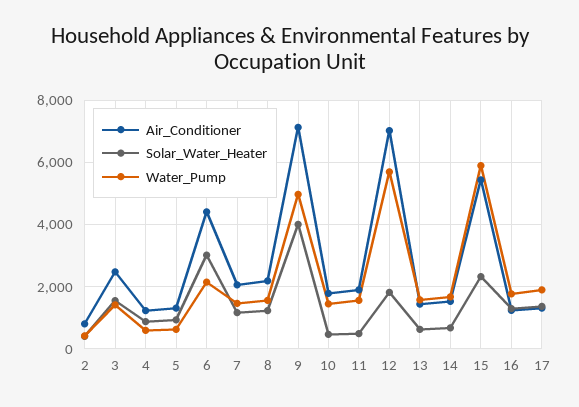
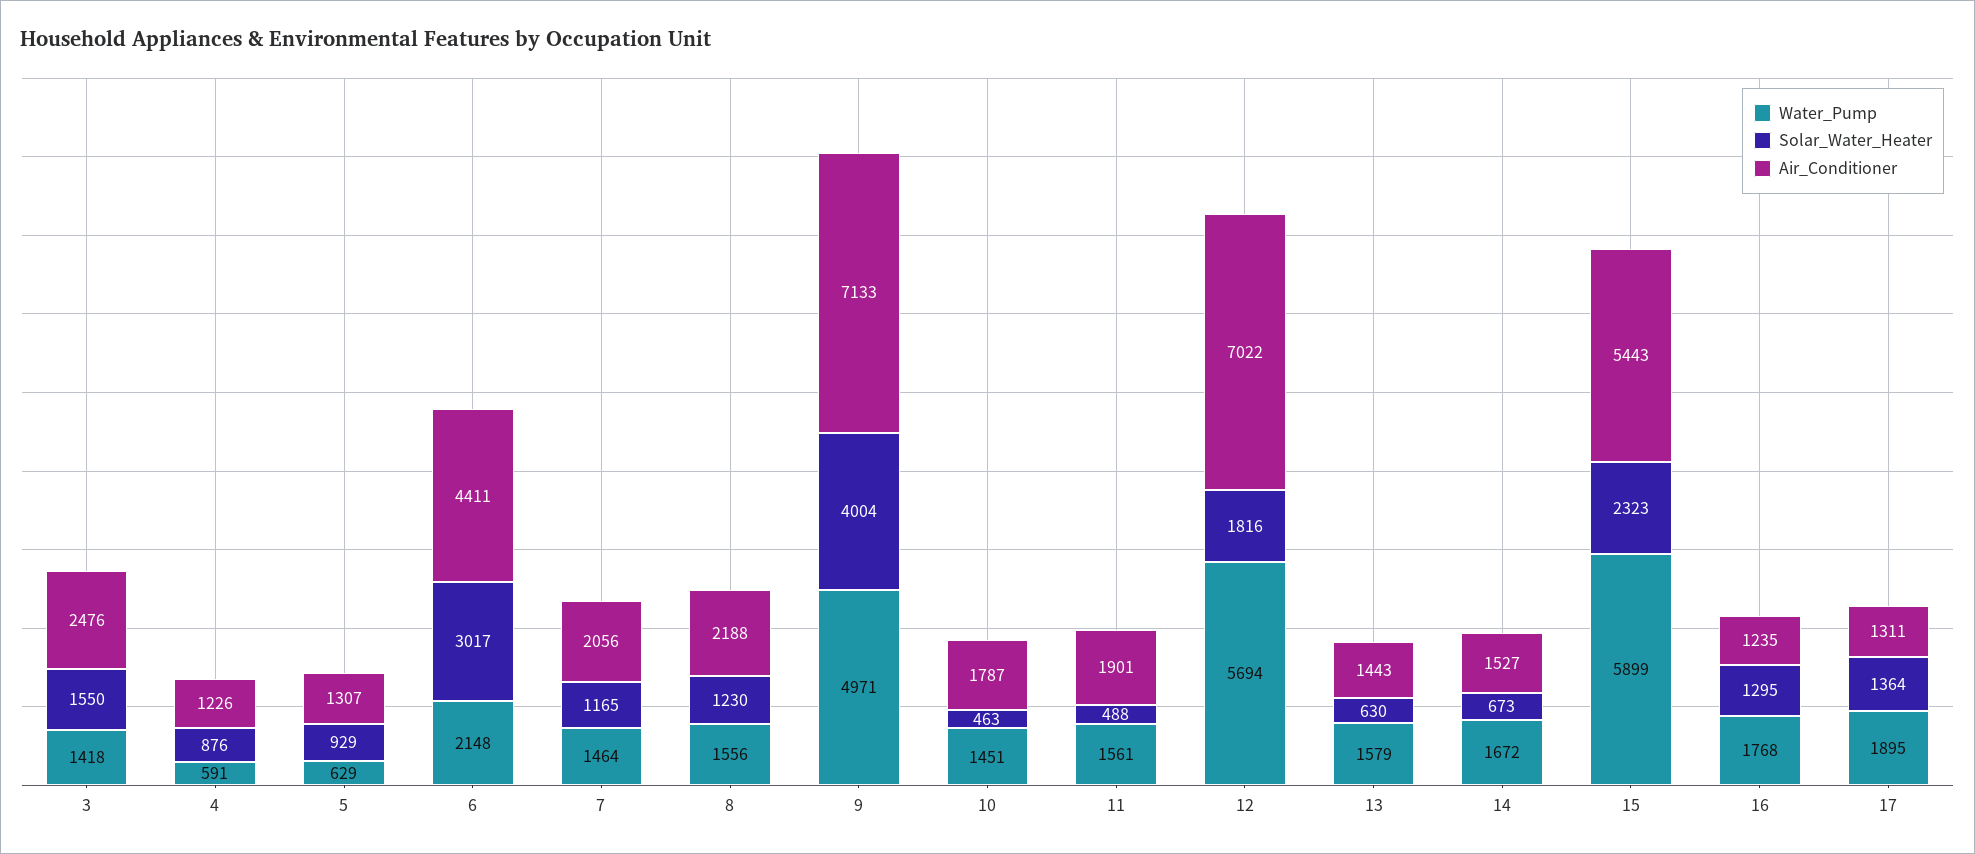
  {
    "Air_Conditioner": {
-     "2": 800,
      "3": 2476,
      "4": 1226,
      "5": 1307,
      "6": 4411,
      "7": 2056,
      "8": 2188,
      "9": 7133,
      "10": 1787,
      "11": 1901,
      "12": 7022,
      "13": 1443,
      "14": 1527,
      "15": 5443,
      "16": 1235,
      "17": 1311
    },
    "Solar_Water_Heater": {
-     "2": 400,
      "3": 1550,
      "4": 876,
      "5": 929,
      "6": 3017,
      "7": 1165,
      "8": 1230,
      "9": 4004,
      "10": 463,
      "11": 488,
      "12": 1816,
      "13": 630,
      "14": 673,
      "15": 2323,
      "16": 1295,
      "17": 1364
    },
    "Water_Pump": {
-     "2": 400,
      "3": 1418,
      "4": 591,
      "5": 629,
      "6": 2148,
      "7": 1464,
      "8": 1556,
      "9": 4971,
      "10": 1451,
      "11": 1561,
      "12": 5694,
      "13": 1579,
      "14": 1672,
      "15": 5899,
      "16": 1768,
      "17": 1895
    }
  }

